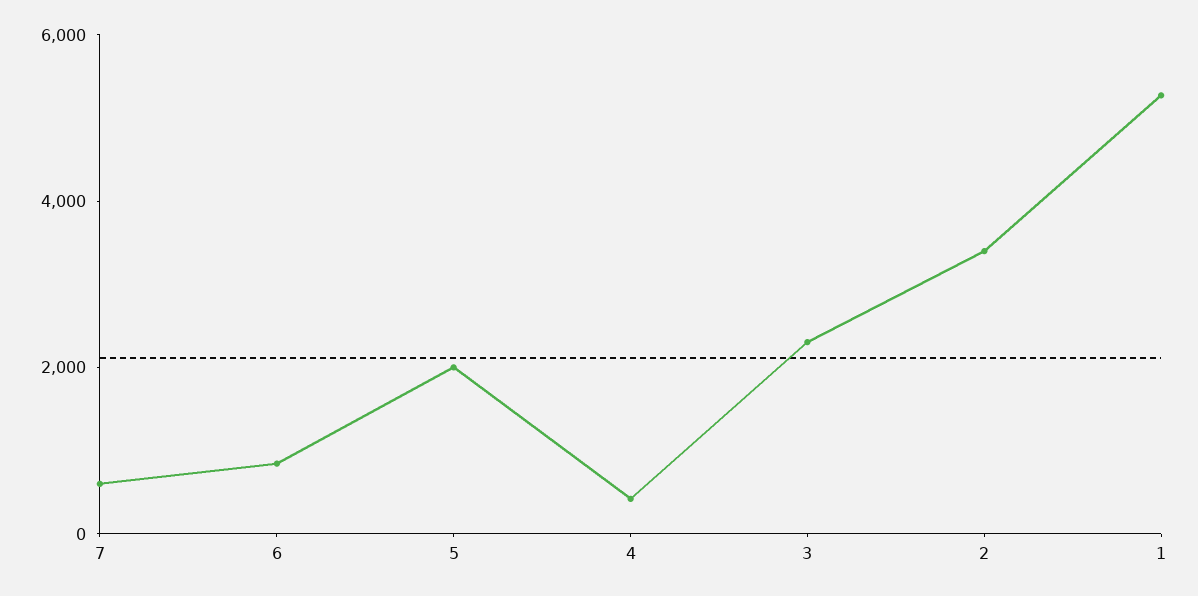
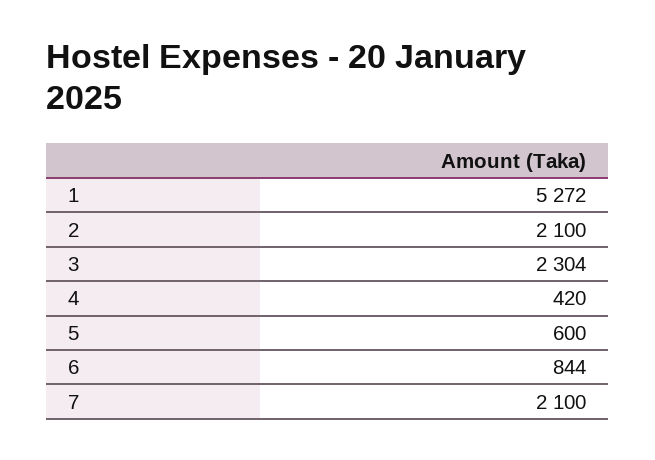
  {
-   "7": 500,
+   "7": 2100,
    "6": 844,
-   "5": 2000,
+   "5": 600,
    "4": 420,
    "3": 2304,
-   "2": 3500,
+   "2": 2100,
    "1": 5272
  }

